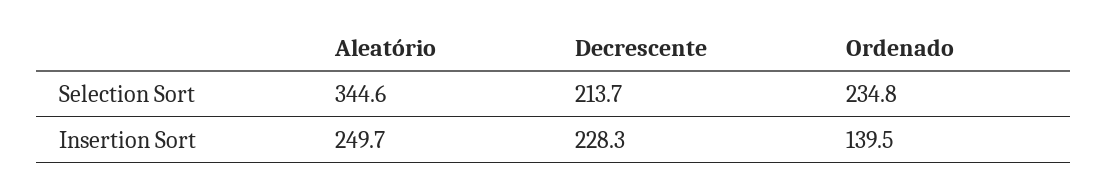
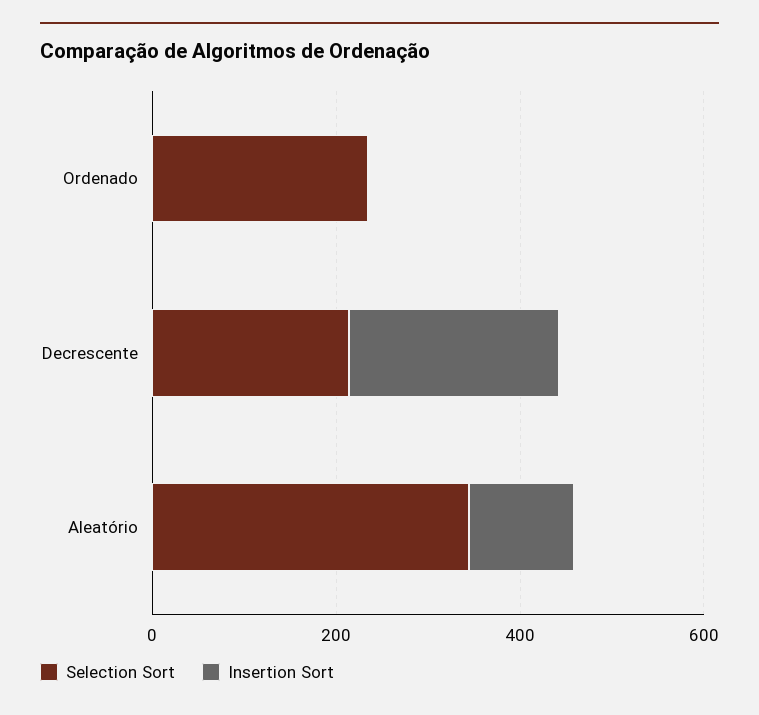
  {
    "Selection Sort": {
      "Aleatório": 344.6,
      "Decrescente": 213.7,
      "Ordenado": 234.8
    },
    "Insertion Sort": {
-     "Aleatório": 249.7,
+     "Aleatório": 100,
      "Decrescente": 228.3,
-     "Ordenado": 139.5
+     "Ordenado": 0
    }
  }

